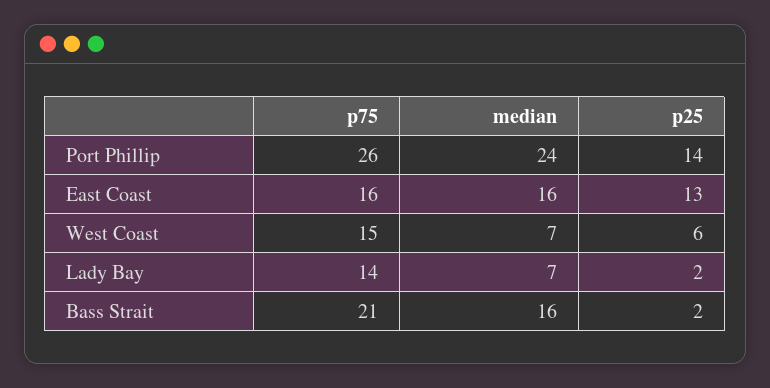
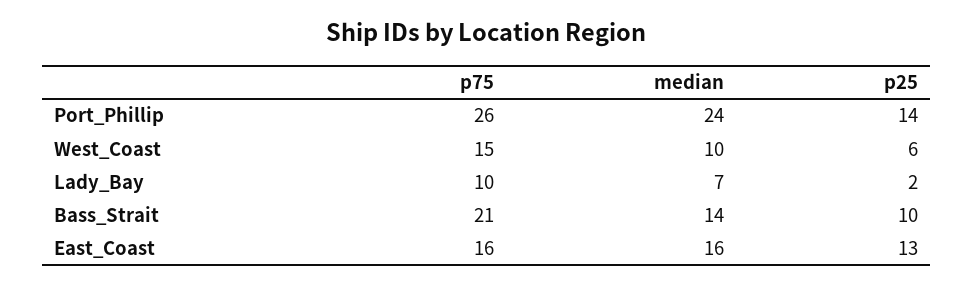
  {
    "p75": {
      "Port Phillip": 26,
      "East Coast": 16,
      "West Coast": 15,
-     "Lady Bay": 14,
+     "Lady Bay": 10,
      "Bass Strait": 21
    },
    "median": {
      "Port Phillip": 24,
      "East Coast": 16,
-     "West Coast": 7,
+     "West Coast": 10,
      "Lady Bay": 7,
-     "Bass Strait": 16
+     "Bass Strait": 14
    },
    "p25": {
      "Port Phillip": 14,
      "East Coast": 13,
      "West Coast": 6,
      "Lady Bay": 2,
-     "Bass Strait": 2
+     "Bass Strait": 10
    }
  }

